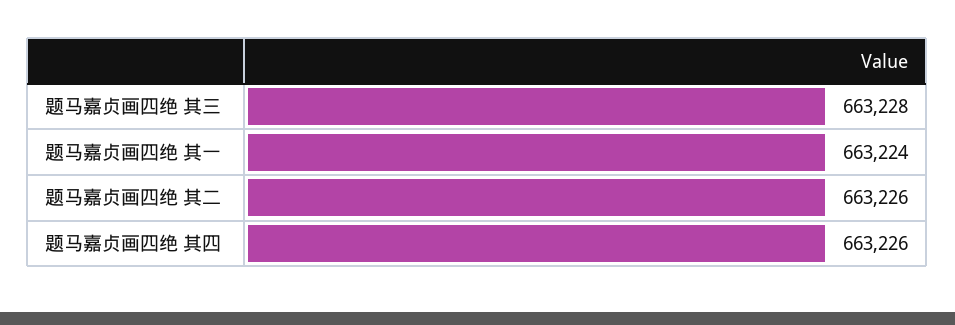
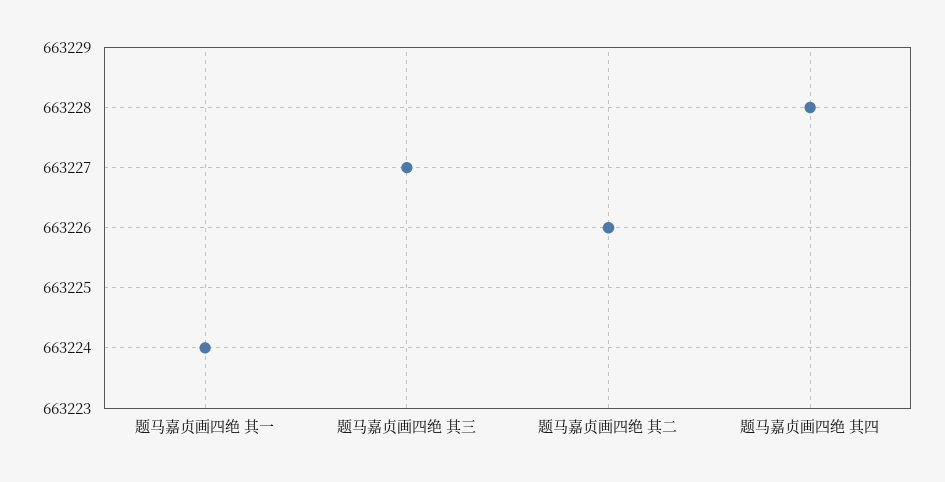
  {
-   "题马嘉贞画四绝 其三": 663228,
+   "题马嘉贞画四绝 其三": 663227,
    "题马嘉贞画四绝 其一": 663224,
    "题马嘉贞画四绝 其二": 663226,
-   "题马嘉贞画四绝 其四": 663226
+   "题马嘉贞画四绝 其四": 663228
  }

